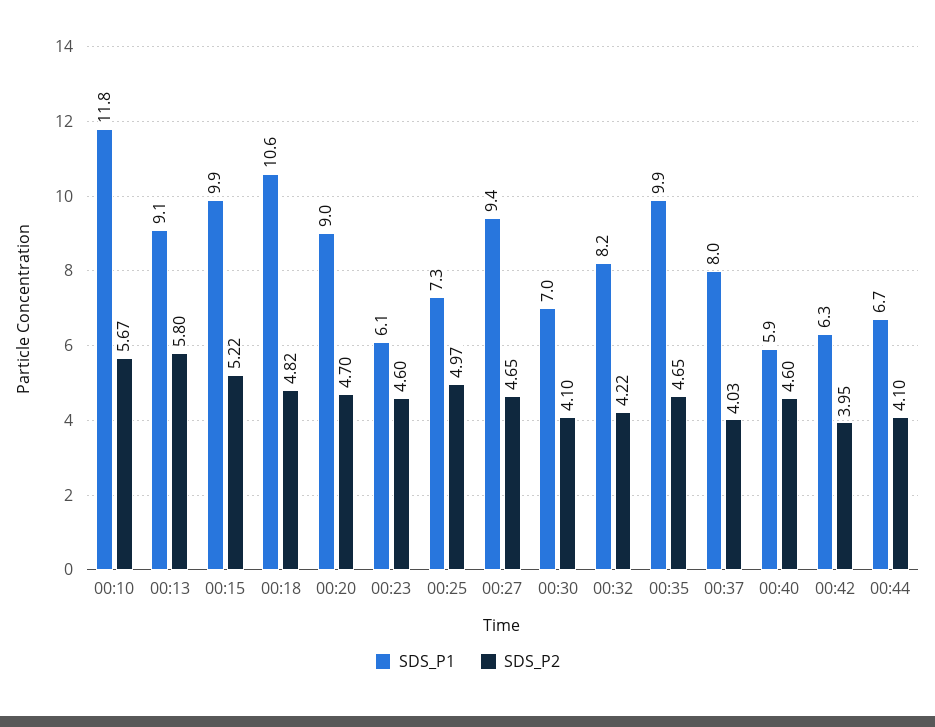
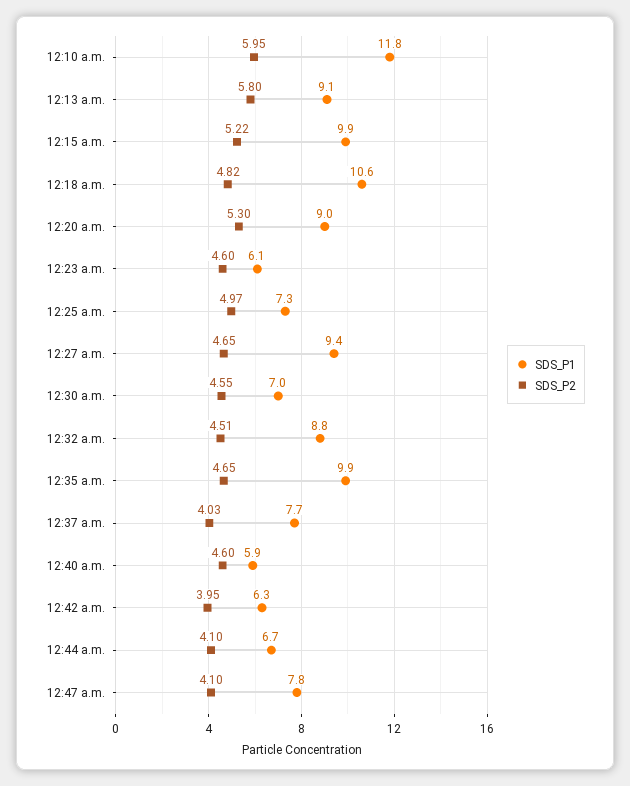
  {
    "SDS_P1": {
      "00:10": 11.8,
      "00:13": 9.1,
      "00:15": 9.9,
      "00:18": 10.6,
      "00:20": 9,
      "00:23": 6.1,
      "00:25": 7.3,
      "00:27": 9.4,
      "00:30": 7,
-     "00:32": 8.2,
+     "00:32": 8.8,
      "00:35": 9.9,
-     "00:37": 8,
+     "00:37": 7.7,
      "00:40": 5.9,
      "00:42": 6.3,
-     "00:44": 6.7
+     "00:44": 6.7,
+     "12:47 a.m.": 7.8
    },
    "SDS_P2": {
-     "00:10": 5.67,
+     "00:10": 5.95,
      "00:13": 5.8,
      "00:15": 5.22,
      "00:18": 4.82,
-     "00:20": 4.7,
+     "00:20": 5.3,
      "00:23": 4.6,
      "00:25": 4.97,
      "00:27": 4.65,
-     "00:30": 4.1,
+     "00:30": 4.55,
-     "00:32": 4.22,
+     "00:32": 4.51,
      "00:35": 4.65,
      "00:37": 4.03,
      "00:40": 4.6,
      "00:42": 3.95,
-     "00:44": 4.1
+     "00:44": 4.1,
+     "12:47 a.m.": 4.1
    }
  }

